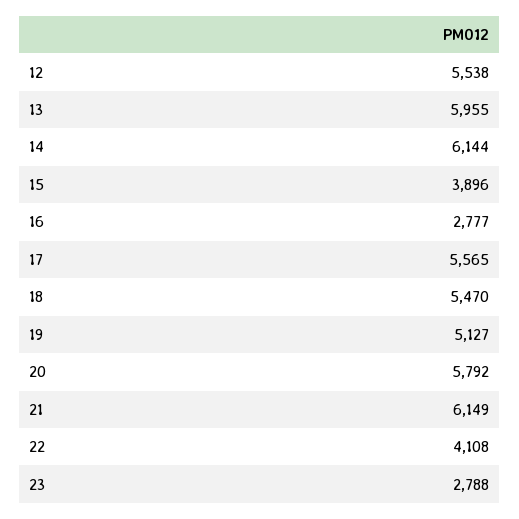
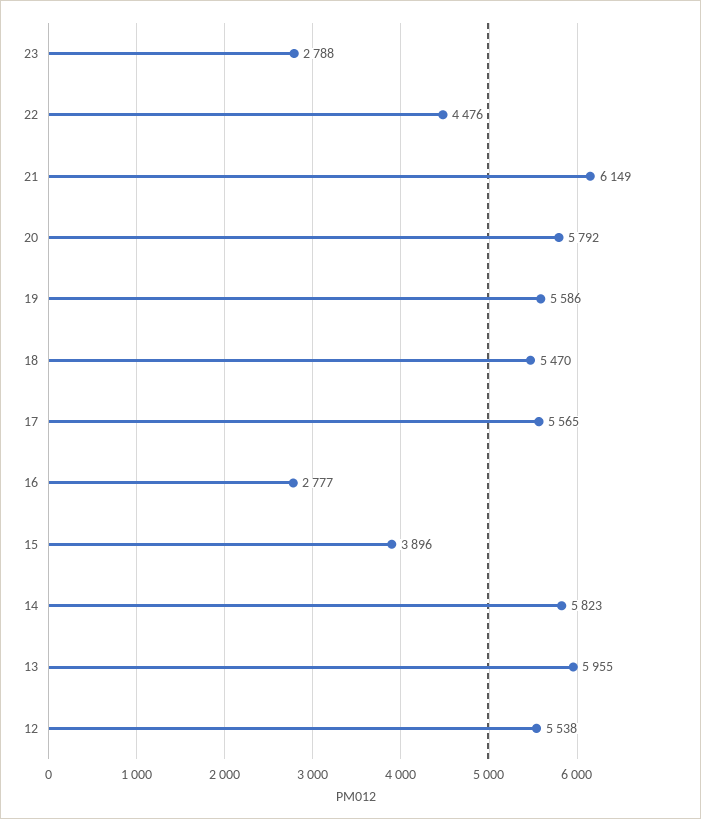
  {
    "12": 5538,
    "13": 5955,
-   "14": 6144,
+   "14": 5823,
    "15": 3896,
    "16": 2777,
    "17": 5565,
    "18": 5470,
-   "19": 5127,
+   "19": 5586,
    "20": 5792,
    "21": 6149,
-   "22": 4108,
+   "22": 4476,
    "23": 2788
  }

